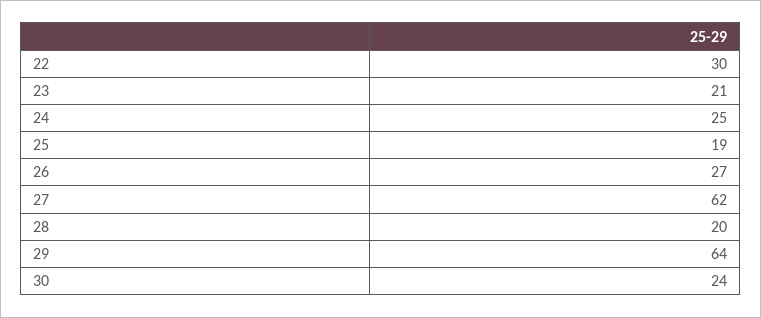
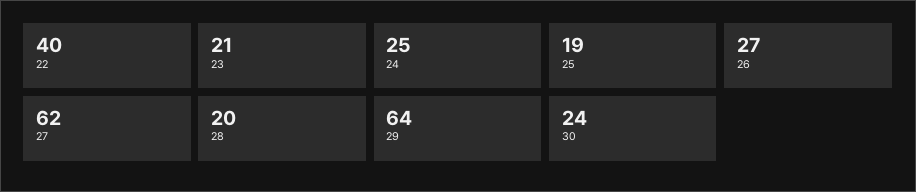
  {
-   "22": 30,
+   "22": 40,
    "23": 21,
    "24": 25,
    "25": 19,
    "26": 27,
    "27": 62,
    "28": 20,
    "29": 64,
    "30": 24
  }

